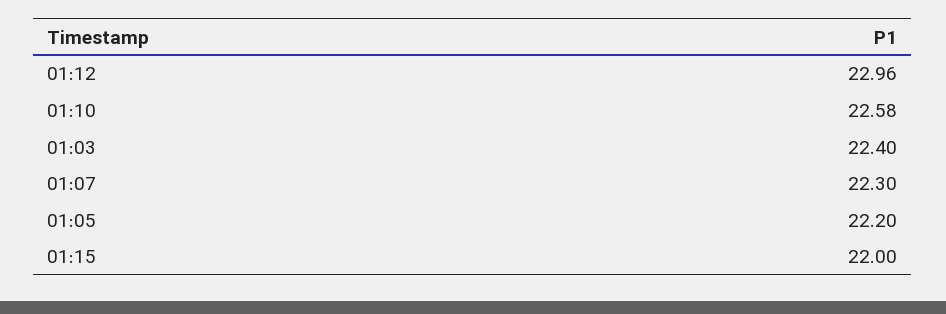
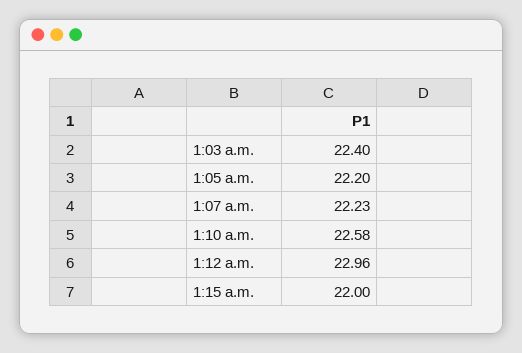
  {
    "01:12": 22.96,
    "01:10": 22.58,
    "01:03": 22.4,
-   "01:07": 22.3,
+   "01:07": 22.23,
    "01:05": 22.2,
    "01:15": 22
  }

